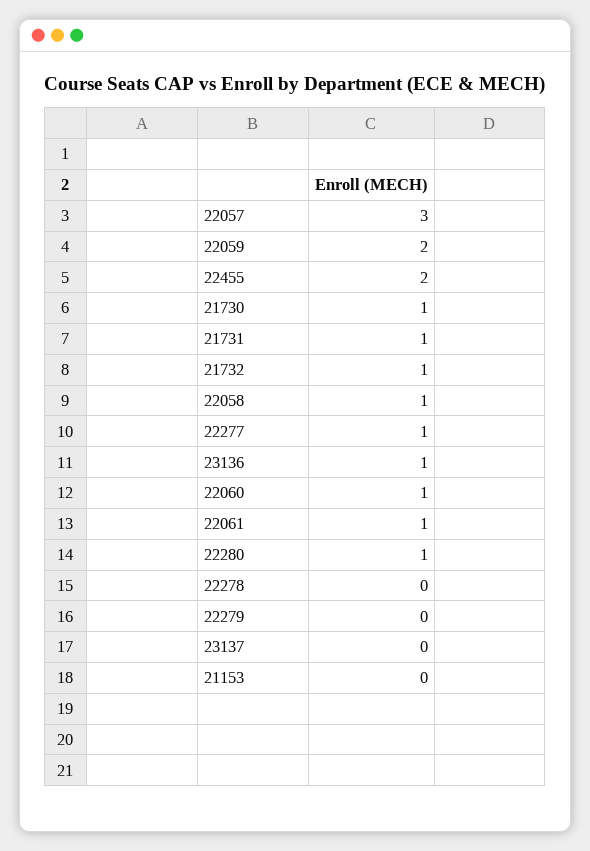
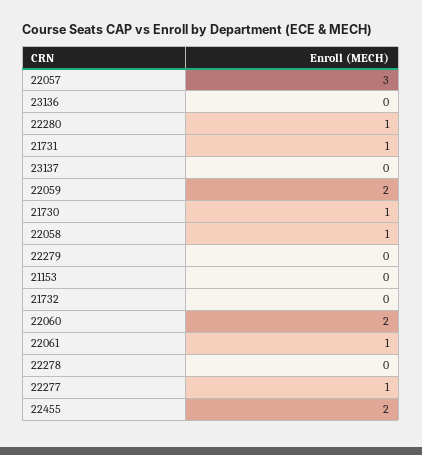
  {
    "22057": 3,
    "22059": 2,
    "22455": 2,
    "21730": 1,
    "21731": 1,
-   "21732": 1,
+   "21732": 0,
    "22058": 1,
    "22277": 1,
-   "23136": 1,
+   "23136": 0,
-   "22060": 1,
+   "22060": 2,
    "22061": 1,
    "22280": 1,
    "22278": 0,
    "22279": 0,
    "23137": 0,
    "21153": 0
  }

